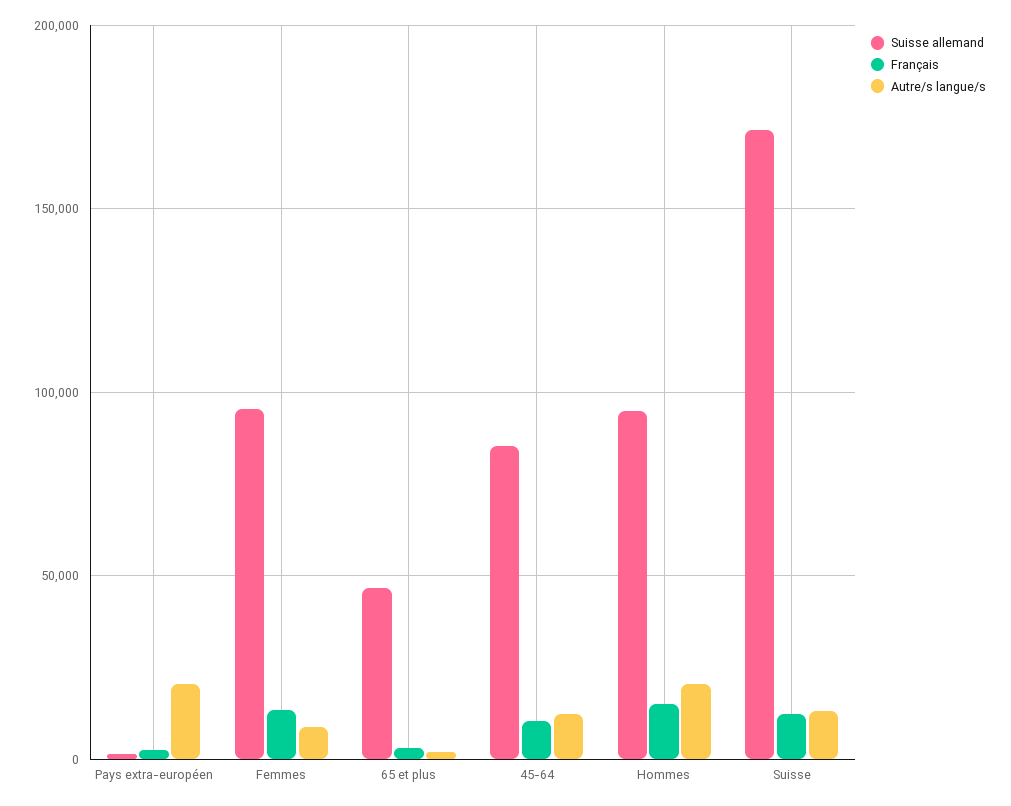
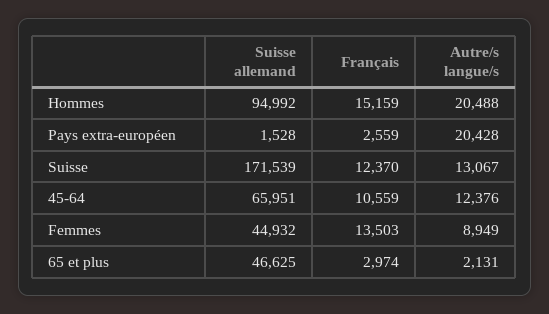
  {
    "Suisse allemand": {
      "Pays extra-européen": 1528,
-     "Femmes": 95000,
+     "Femmes": 44932,
      "65 et plus": 46625,
-     "45-64": 85000,
+     "45-64": 65951,
      "Hommes": 94992,
      "Suisse": 171539
    },
    "Français": {
      "Pays extra-européen": 2559,
      "Femmes": 13503,
      "65 et plus": 2974,
      "45-64": 10559,
      "Hommes": 15159,
      "Suisse": 12370
    },
    "Autre/s langue/s": {
      "Pays extra-européen": 20428,
      "Femmes": 8949,
      "65 et plus": 2131,
      "45-64": 12376,
      "Hommes": 20488,
      "Suisse": 13067
    }
  }

